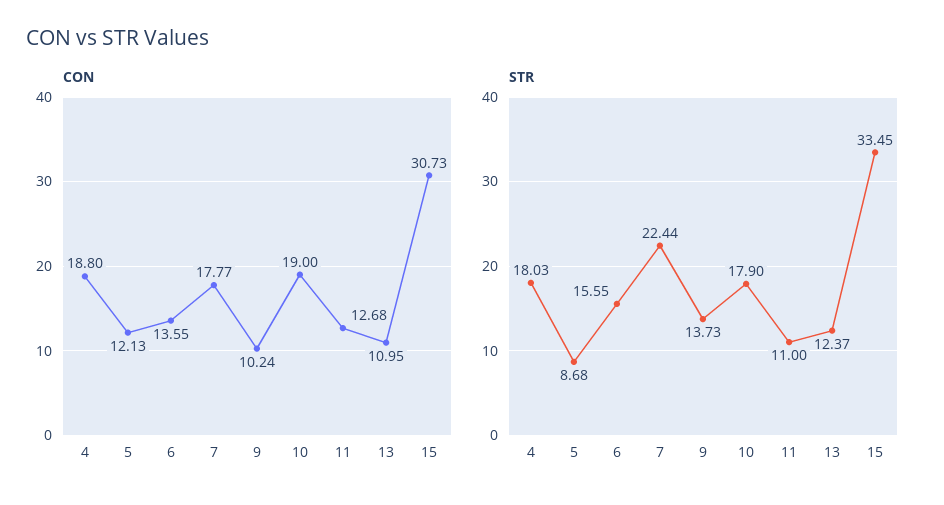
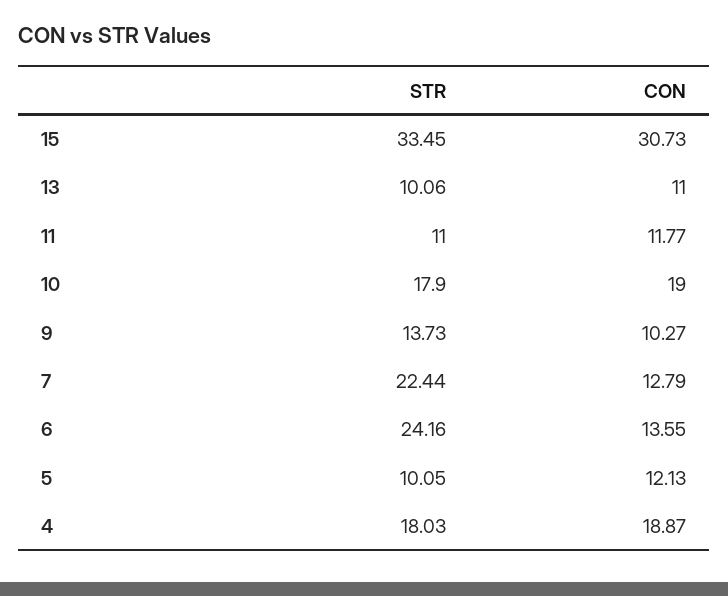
  {
    "CON": {
-     "4": 18.8,
+     "4": 18.87,
      "5": 12.13,
      "6": 13.55,
-     "7": 17.77,
+     "7": 12.79,
-     "9": 10.24,
+     "9": 10.27,
      "10": 19,
-     "11": 12.68,
+     "11": 11.77,
-     "13": 10.95,
+     "13": 11,
      "15": 30.73
    },
    "STR": {
      "4": 18.03,
-     "5": 8.68,
+     "5": 10.05,
-     "6": 15.55,
+     "6": 24.16,
      "7": 22.44,
      "9": 13.73,
      "10": 17.9,
      "11": 11,
-     "13": 12.37,
+     "13": 10.06,
      "15": 33.45
    }
  }

